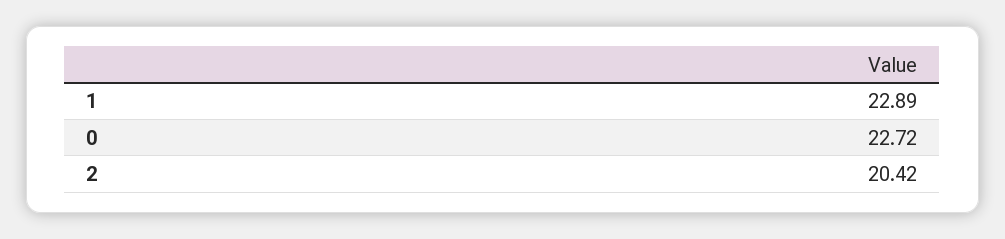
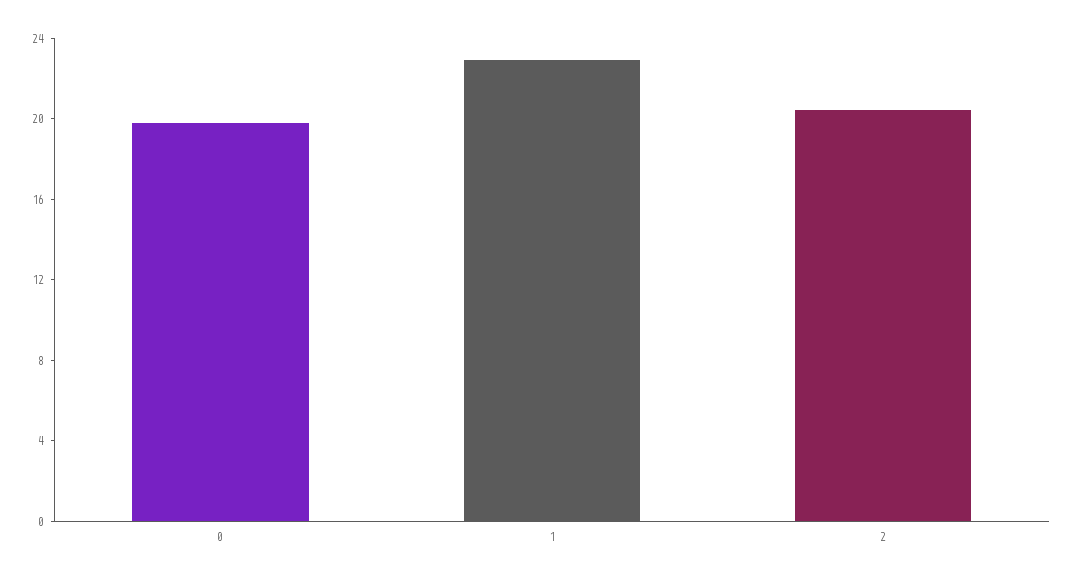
  {
    "1": 22.89,
-   "0": 22.72,
+   "0": 20,
    "2": 20.42
  }

